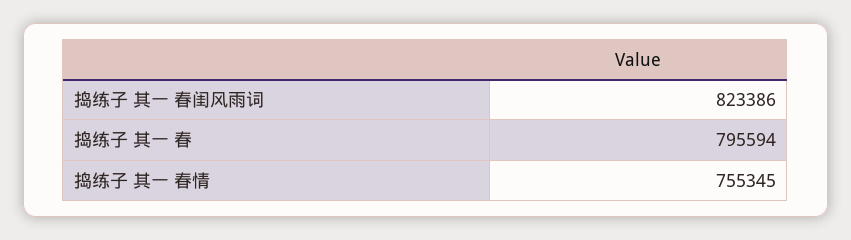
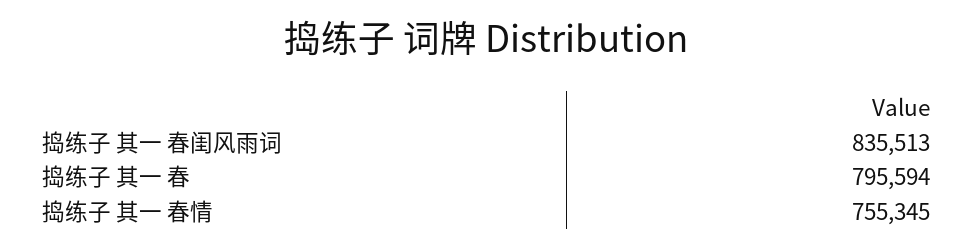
  {
-   "捣练子 其一 春闺风雨词": 823386,
+   "捣练子 其一 春闺风雨词": 835513,
    "捣练子 其一 春": 795594,
    "捣练子 其一 春情": 755345
  }

